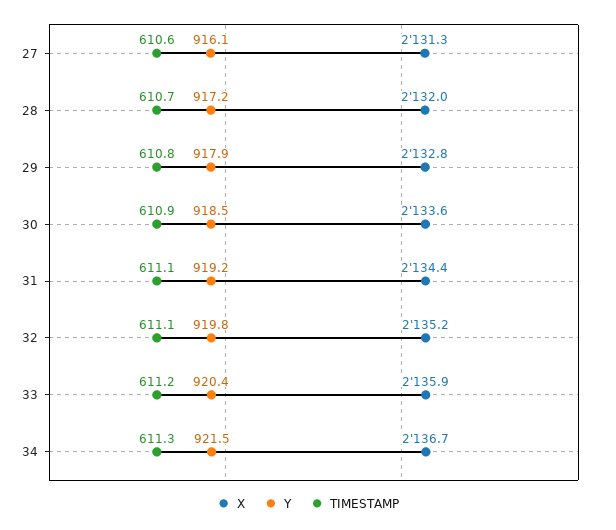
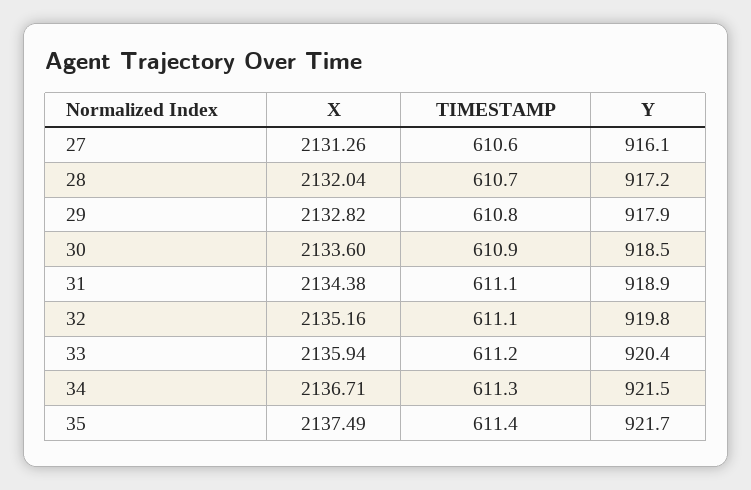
  {
    "X": {
      "27": 2131.26,
      "28": 2132.04,
      "29": 2132.82,
      "30": 2133.6,
      "31": 2134.38,
      "32": 2135.16,
      "33": 2135.94,
-     "34": 2136.71
+     "34": 2136.71,
+     "35": 2137.49
    },
    "Y": {
      "27": 916.1,
      "28": 917.2,
      "29": 917.9,
      "30": 918.5,
-     "31": 919.2,
+     "31": 918.9,
      "32": 919.8,
      "33": 920.4,
-     "34": 921.5
+     "34": 921.5,
+     "35": 921.7
    },
    "TIMESTAMP": {
      "27": 610.6,
      "28": 610.7,
      "29": 610.8,
      "30": 610.9,
      "31": 611.1,
      "32": 611.1,
      "33": 611.2,
-     "34": 611.3
+     "34": 611.3,
+     "35": 611.4
    }
  }

